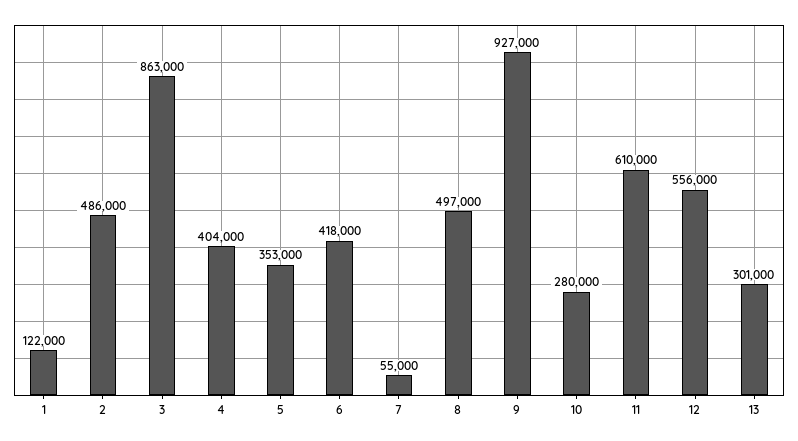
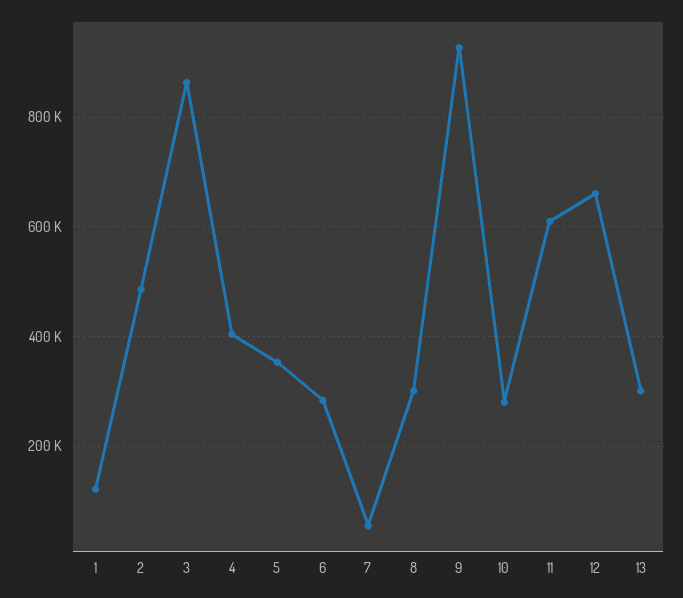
  {
    "1": 122000,
    "2": 486000,
    "3": 863000,
    "4": 404000,
    "5": 353000,
-   "6": 418000,
+   "6": 280000,
    "7": 55000,
-   "8": 497000,
+   "8": 300000,
    "9": 927000,
    "10": 280000,
    "11": 610000,
-   "12": 556000,
+   "12": 660000,
    "13": 301000
  }

